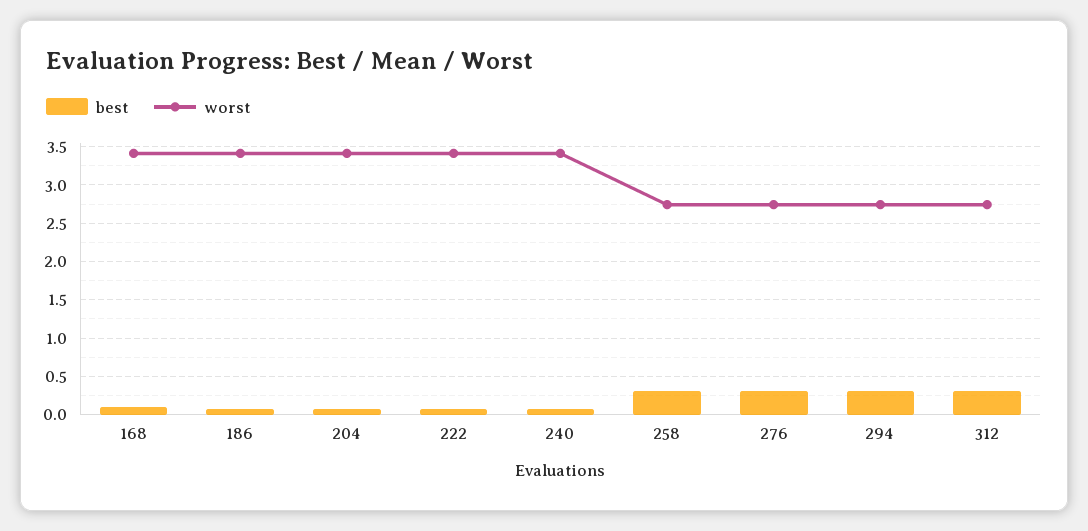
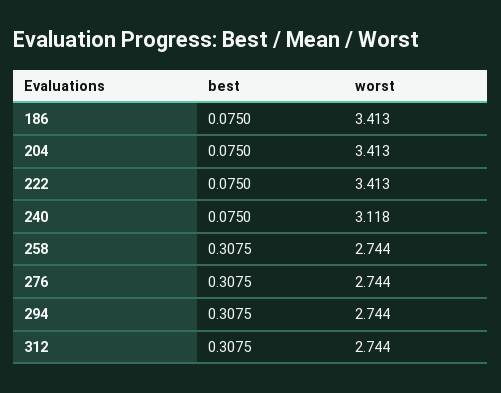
  {
    "best": {
-     "168": 0.1,
      "186": 0.075,
      "204": 0.075,
      "222": 0.075,
      "240": 0.075,
      "258": 0.3075,
      "276": 0.3075,
      "294": 0.3075,
      "312": 0.3075
    },
    "worst": {
-     "168": 3.4,
      "186": 3.413,
      "204": 3.413,
      "222": 3.413,
-     "240": 3.4,
+     "240": 3.118,
      "258": 2.744,
      "276": 2.744,
      "294": 2.744,
      "312": 2.744
    }
  }

